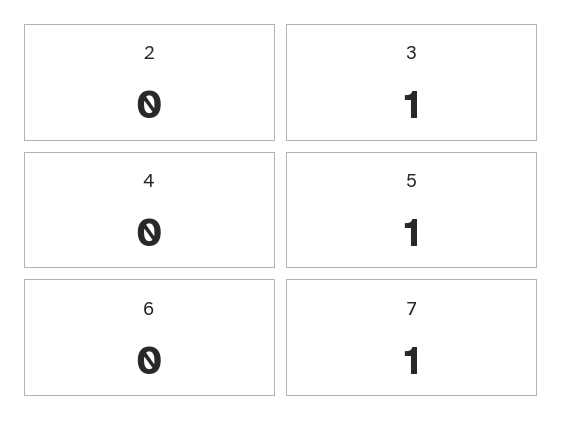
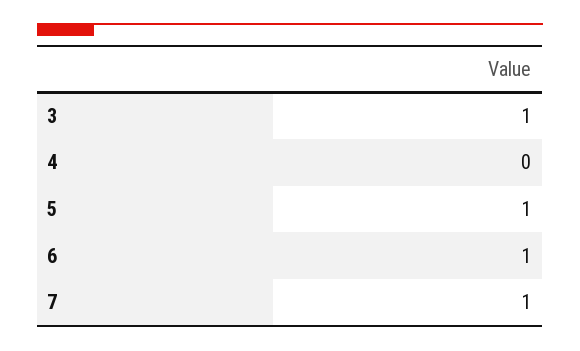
  {
-   "2": 0,
    "3": 1,
    "4": 0,
    "5": 1,
-   "6": 0,
+   "6": 1,
    "7": 1
  }

